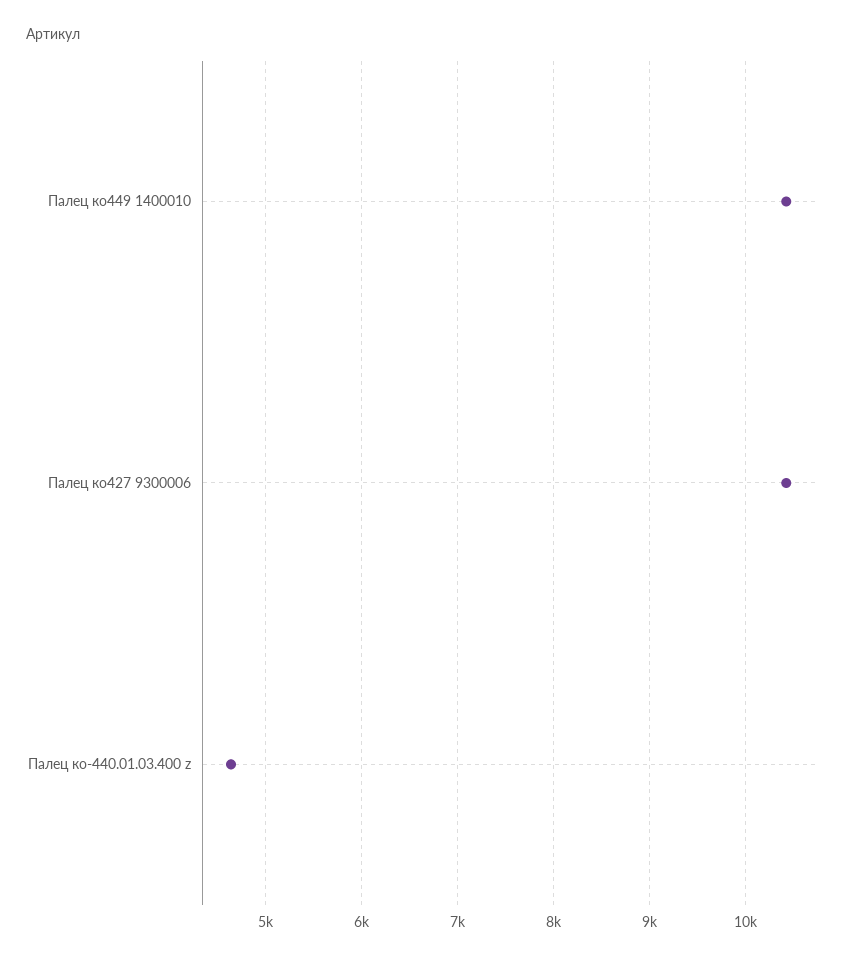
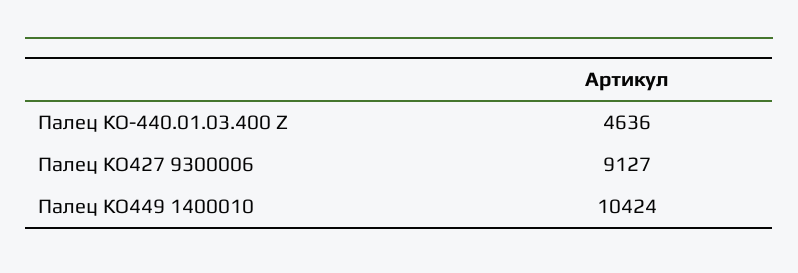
  {
    "Палец ко449 1400010": 10424,
-   "Палец ко427 9300006": 10400,
+   "Палец ко427 9300006": 9127,
    "Палец ко-440.01.03.400 z": 4636
  }

